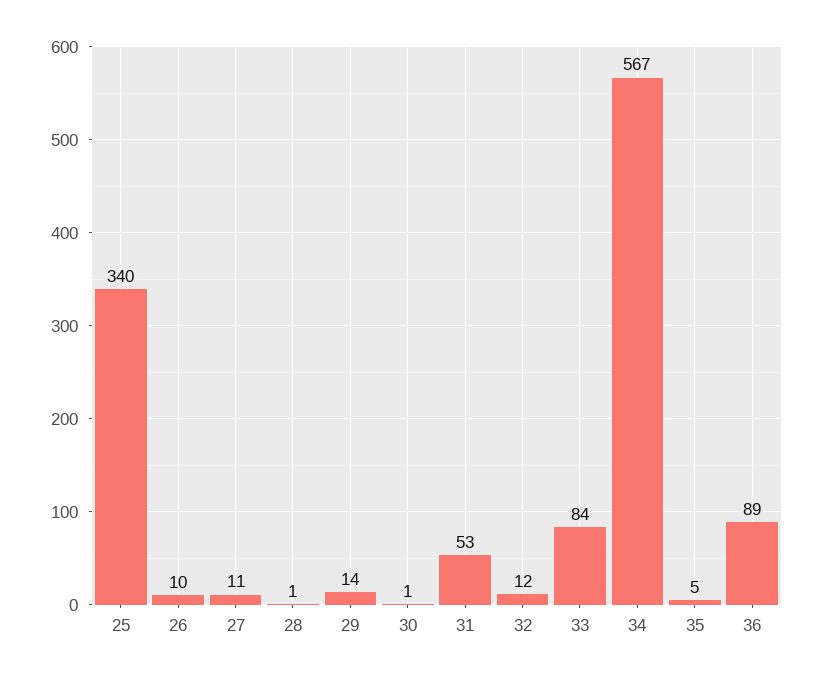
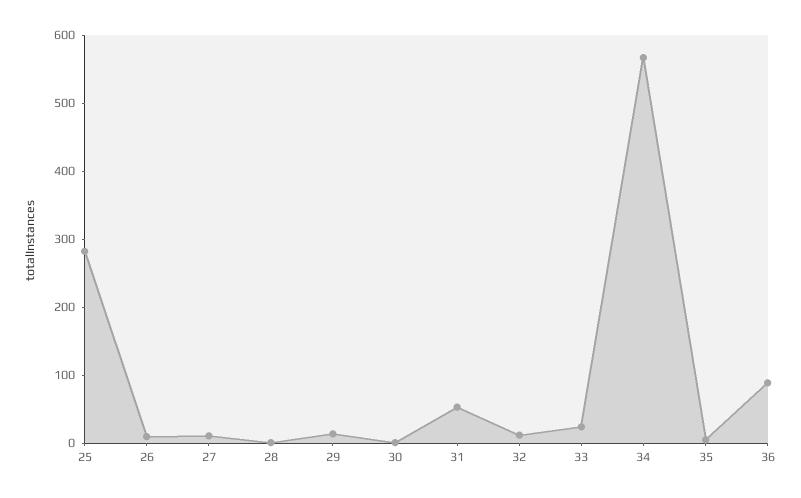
  {
-   "25": 340,
+   "25": 280,
    "26": 10,
    "27": 11,
    "28": 1,
    "29": 14,
    "30": 1,
    "31": 53,
    "32": 12,
-   "33": 84,
+   "33": 20,
    "34": 567,
    "35": 5,
    "36": 89
  }

